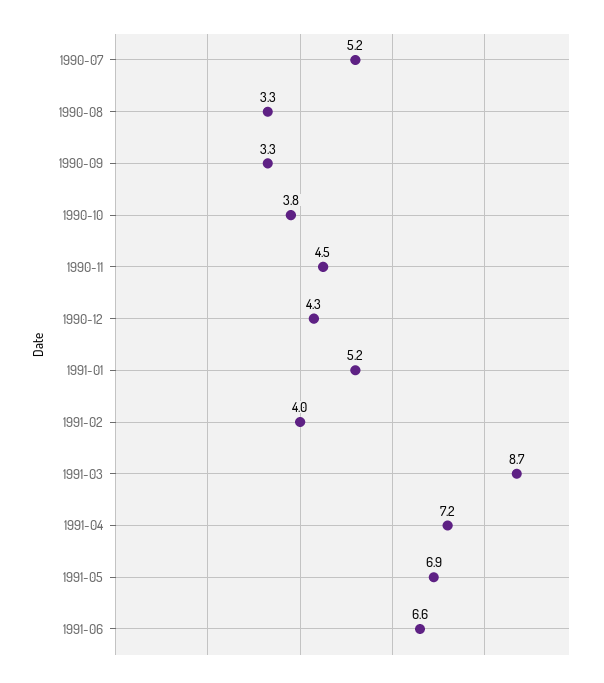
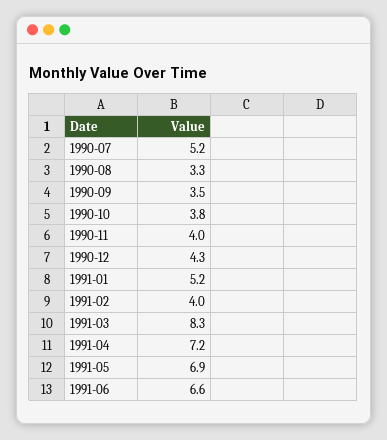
  {
    "1990-07": 5.2,
    "1990-08": 3.3,
-   "1990-09": 3.3,
+   "1990-09": 3.5,
    "1990-10": 3.8,
-   "1990-11": 4.5,
+   "1990-11": 4,
    "1990-12": 4.3,
    "1991-01": 5.2,
    "1991-02": 4,
-   "1991-03": 8.7,
+   "1991-03": 8.3,
    "1991-04": 7.2,
    "1991-05": 6.9,
    "1991-06": 6.6
  }

